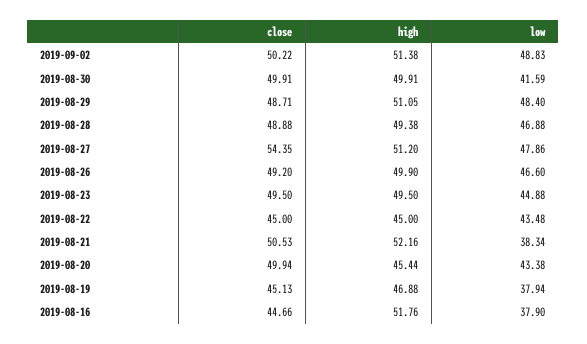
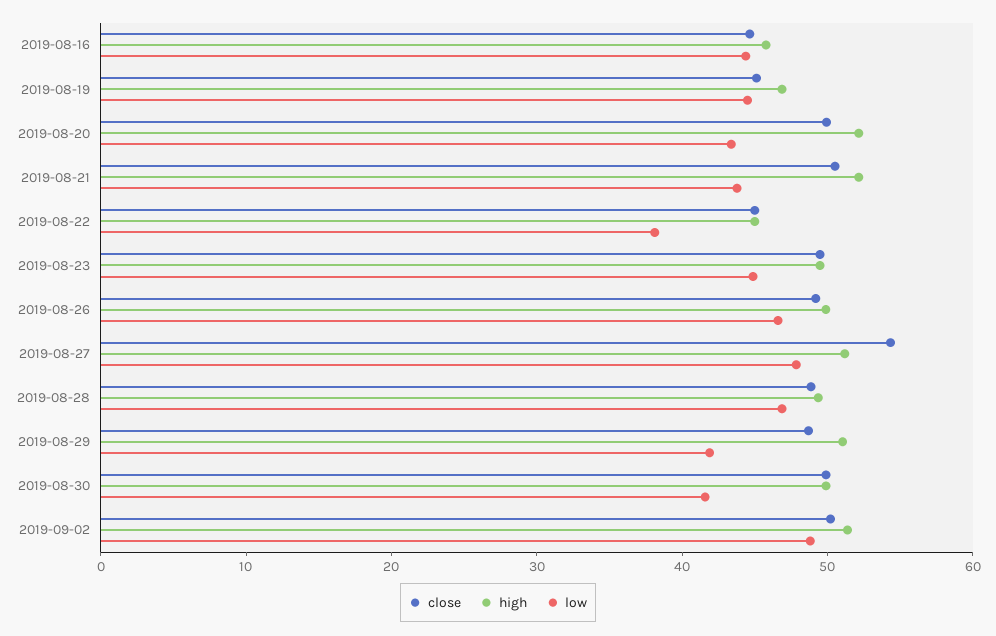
  {
    "close": {
      "2019-09-02": 50.22,
      "2019-08-30": 49.91,
      "2019-08-29": 48.71,
      "2019-08-28": 48.88,
      "2019-08-27": 54.35,
      "2019-08-26": 49.2,
      "2019-08-23": 49.5,
      "2019-08-22": 45,
      "2019-08-21": 50.53,
      "2019-08-20": 49.94,
      "2019-08-19": 45.13,
      "2019-08-16": 44.66
    },
    "high": {
      "2019-09-02": 51.38,
      "2019-08-30": 49.91,
      "2019-08-29": 51.05,
      "2019-08-28": 49.38,
      "2019-08-27": 51.2,
      "2019-08-26": 49.9,
      "2019-08-23": 49.5,
      "2019-08-22": 45,
      "2019-08-21": 52.16,
-     "2019-08-20": 45.44,
+     "2019-08-20": 52,
      "2019-08-19": 46.88,
-     "2019-08-16": 51.76
+     "2019-08-16": 46
    },
    "low": {
      "2019-09-02": 48.83,
      "2019-08-30": 41.59,
-     "2019-08-29": 48.4,
+     "2019-08-29": 42,
      "2019-08-28": 46.88,
      "2019-08-27": 47.86,
      "2019-08-26": 46.6,
      "2019-08-23": 44.88,
-     "2019-08-22": 43.48,
+     "2019-08-22": 38,
-     "2019-08-21": 38.34,
+     "2019-08-21": 44,
      "2019-08-20": 43.38,
-     "2019-08-19": 37.94,
+     "2019-08-19": 44,
-     "2019-08-16": 37.9
+     "2019-08-16": 44
    }
  }

